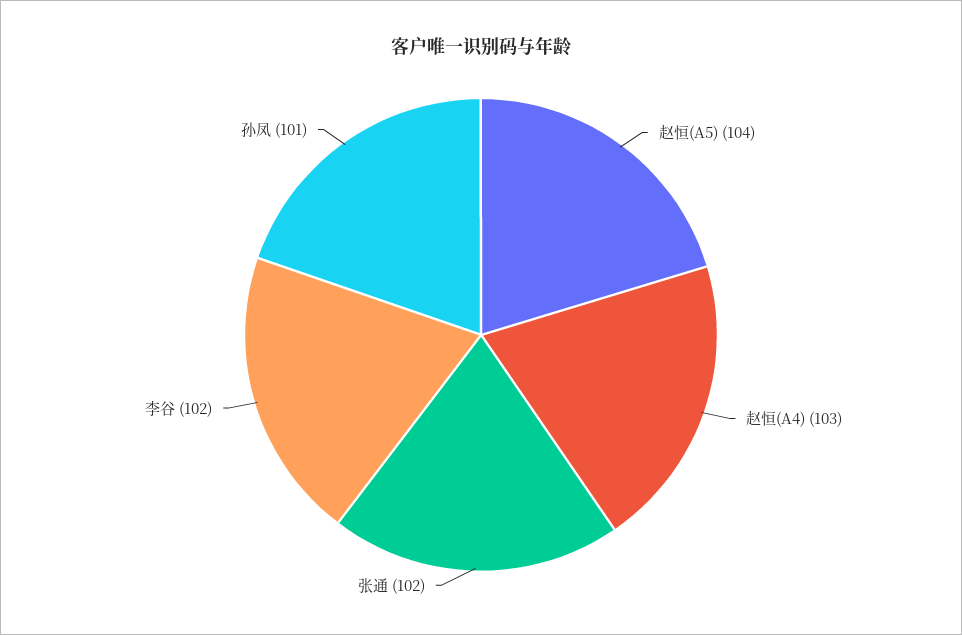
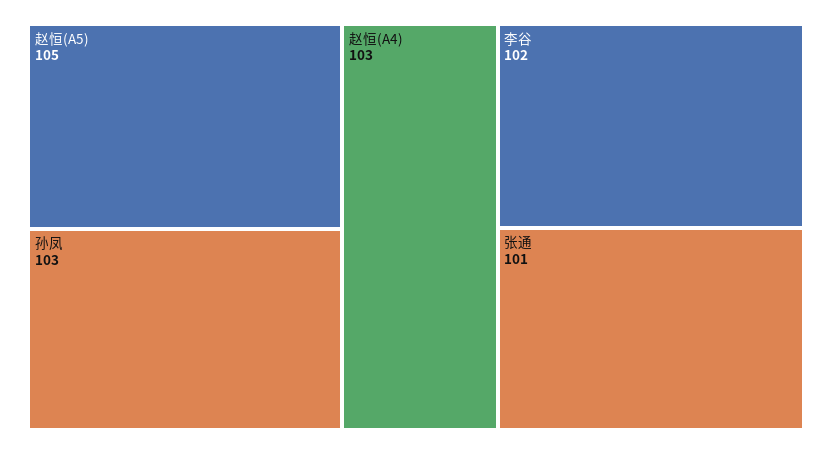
  {
-   "赵恒(A5)": 104,
+   "赵恒(A5)": 105,
    "赵恒(A4)": 103,
-   "张通": 102,
+   "张通": 101,
    "李谷": 102,
-   "孙凤": 101
+   "孙凤": 103
  }

